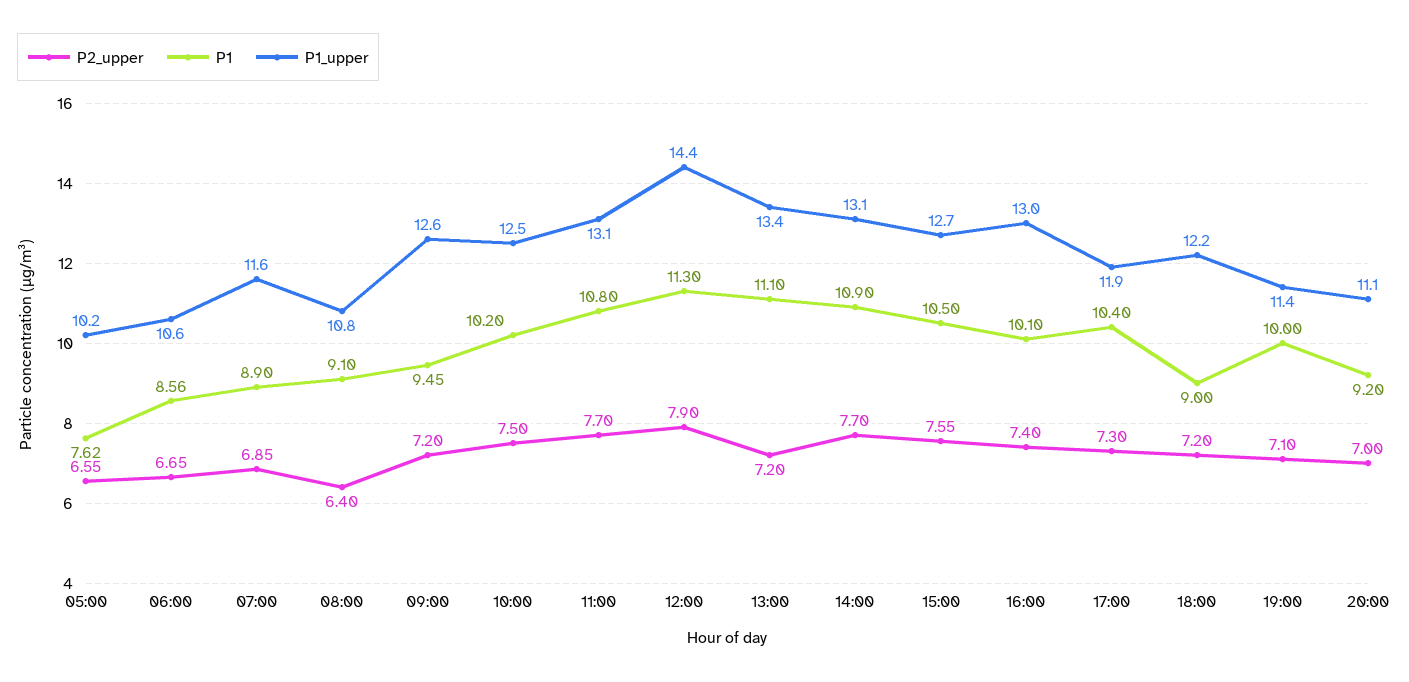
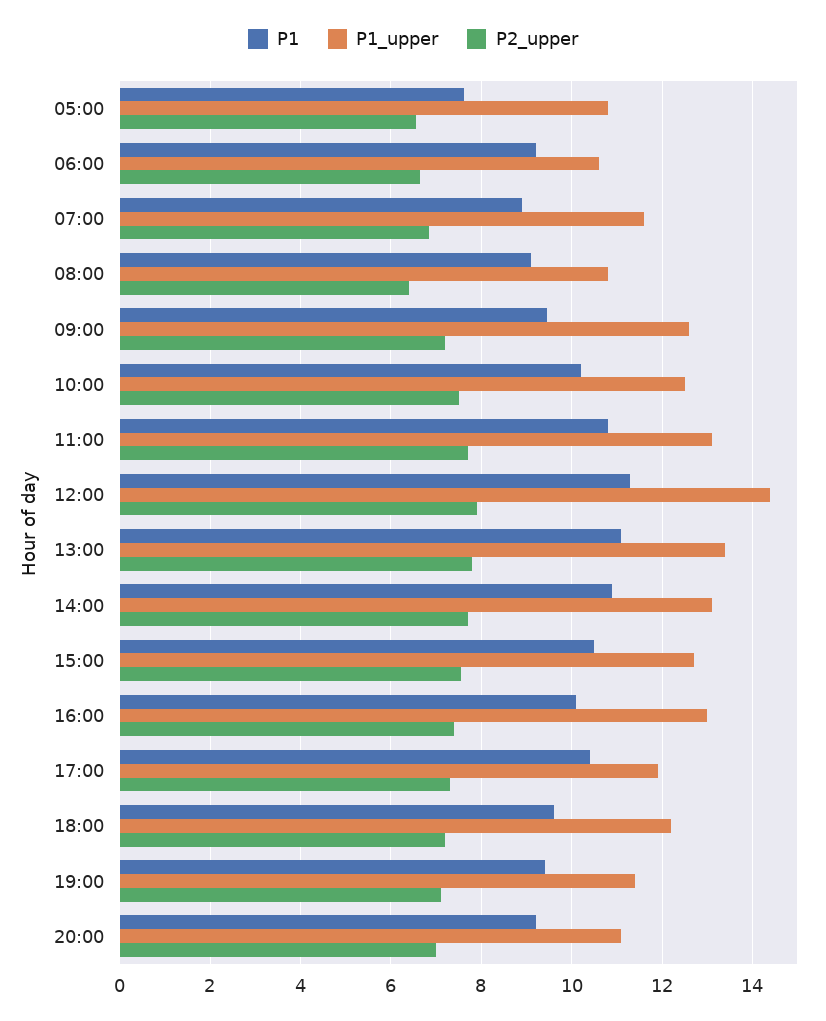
  {
    "P2_upper": {
      "05:00": 6.55,
      "06:00": 6.65,
      "07:00": 6.85,
      "08:00": 6.4,
      "09:00": 7.2,
      "10:00": 7.5,
      "11:00": 7.7,
      "12:00": 7.9,
-     "13:00": 7.2,
+     "13:00": 7.8,
      "14:00": 7.7,
      "15:00": 7.55,
      "16:00": 7.4,
      "17:00": 7.3,
      "18:00": 7.2,
      "19:00": 7.1,
      "20:00": 7
    },
    "P1": {
      "05:00": 7.62,
-     "06:00": 8.56,
+     "06:00": 9.2,
      "07:00": 8.9,
      "08:00": 9.1,
      "09:00": 9.45,
      "10:00": 10.2,
      "11:00": 10.8,
      "12:00": 11.3,
      "13:00": 11.1,
      "14:00": 10.9,
      "15:00": 10.5,
      "16:00": 10.1,
      "17:00": 10.4,
-     "18:00": 9,
+     "18:00": 9.6,
-     "19:00": 10,
+     "19:00": 9.4,
      "20:00": 9.2
    },
    "P1_upper": {
-     "05:00": 10.2,
+     "05:00": 10.8,
      "06:00": 10.6,
      "07:00": 11.6,
      "08:00": 10.8,
      "09:00": 12.6,
      "10:00": 12.5,
      "11:00": 13.1,
      "12:00": 14.4,
      "13:00": 13.4,
      "14:00": 13.1,
      "15:00": 12.7,
      "16:00": 13,
      "17:00": 11.9,
      "18:00": 12.2,
      "19:00": 11.4,
      "20:00": 11.1
    }
  }

